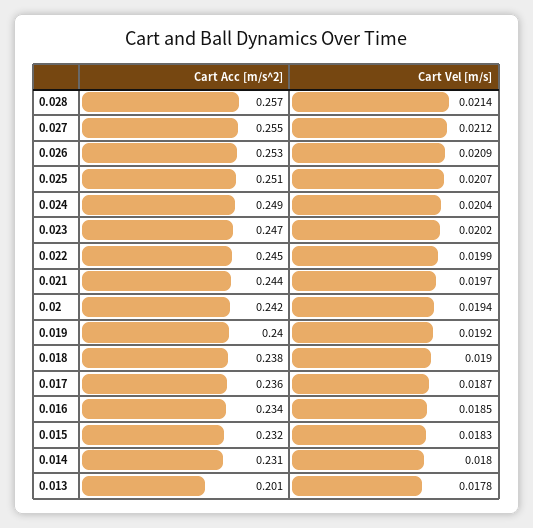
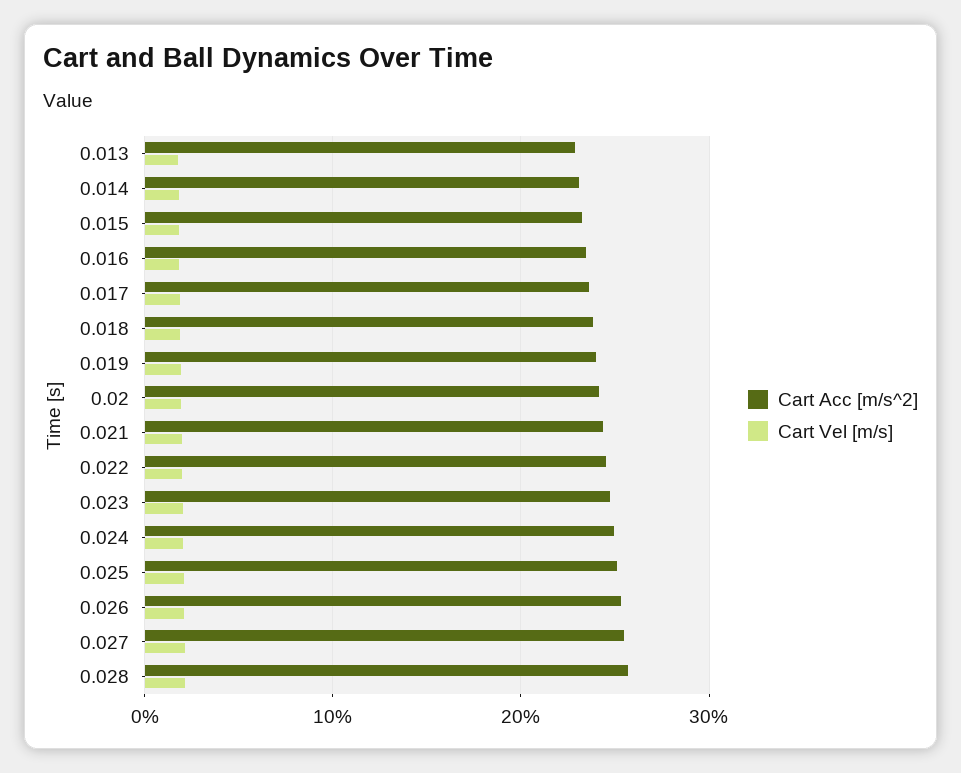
  {
    "Cart Acc [m/s^2]": {
      "0.028": 0.257,
      "0.027": 0.255,
      "0.026": 0.253,
      "0.025": 0.251,
      "0.024": 0.249,
      "0.023": 0.247,
      "0.022": 0.245,
      "0.021": 0.244,
      "0.02": 0.242,
      "0.019": 0.24,
      "0.018": 0.238,
      "0.017": 0.236,
      "0.016": 0.234,
      "0.015": 0.232,
      "0.014": 0.231,
-     "0.013": 0.201
+     "0.013": 0.23
    },
    "Cart Vel [m/s]": {
      "0.028": 0.0214,
      "0.027": 0.0212,
      "0.026": 0.0209,
      "0.025": 0.0207,
      "0.024": 0.0204,
      "0.023": 0.0202,
      "0.022": 0.0199,
      "0.021": 0.0197,
      "0.02": 0.0194,
      "0.019": 0.0192,
      "0.018": 0.019,
      "0.017": 0.0187,
      "0.016": 0.0185,
      "0.015": 0.0183,
      "0.014": 0.018,
      "0.013": 0.0178
    }
  }

